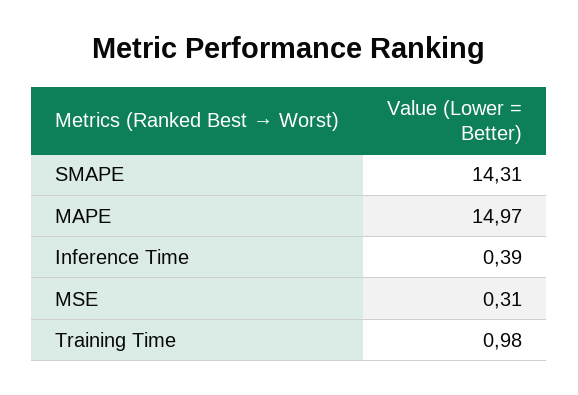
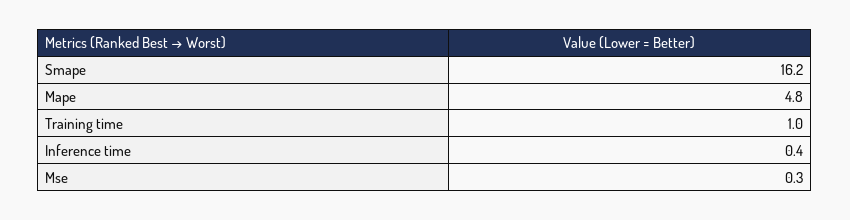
  {
-   "SMAPE": 14.31,
+   "SMAPE": 16.2,
-   "MAPE": 14.97,
+   "MAPE": 4.8,
    "Inference Time": 0.39,
    "MSE": 0.31,
    "Training Time": 0.98
  }

